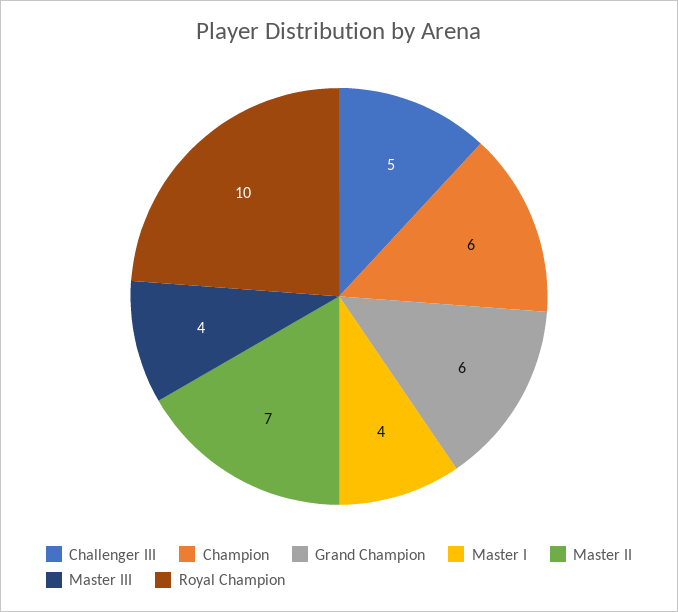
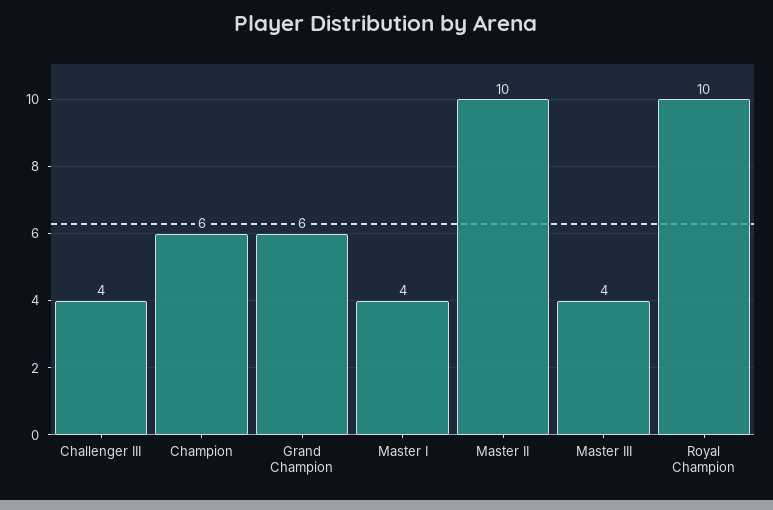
  {
-   "Challenger III": 5,
+   "Challenger III": 4,
    "Champion": 6,
    "Grand Champion": 6,
    "Master I": 4,
-   "Master II": 7,
+   "Master II": 10,
    "Master III": 4,
    "Royal Champion": 10
  }

